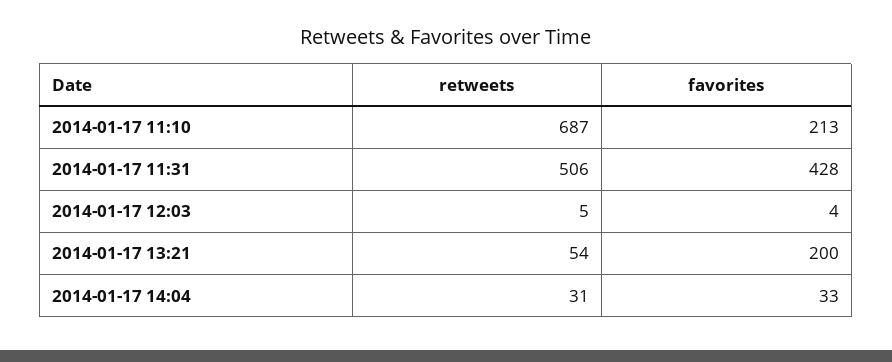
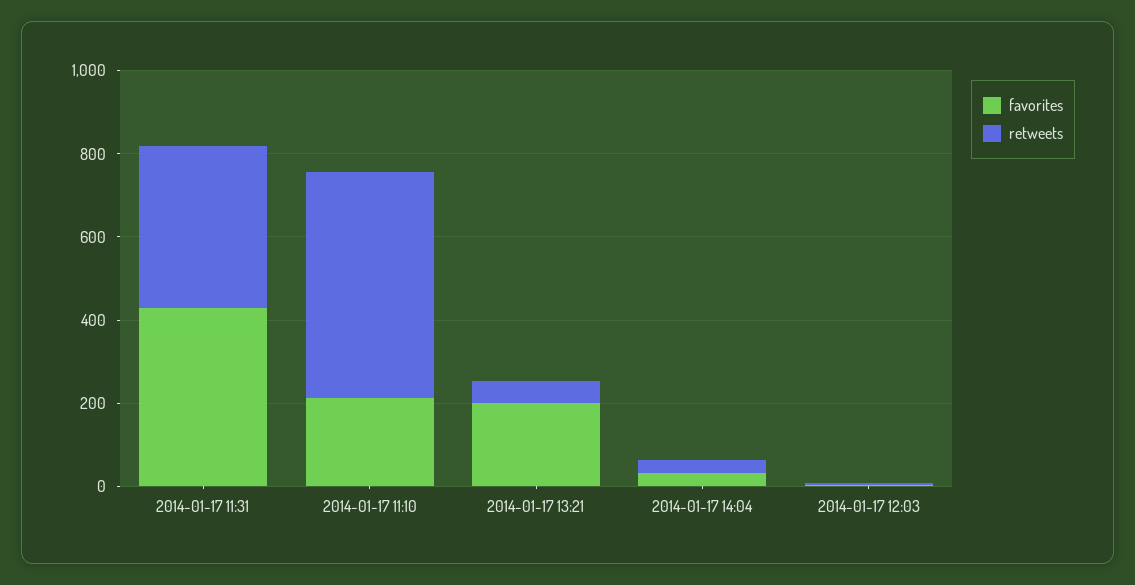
  {
    "retweets": {
-     "2014-01-17 11:10": 687,
+     "2014-01-17 11:10": 550,
-     "2014-01-17 11:31": 506,
+     "2014-01-17 11:31": 400,
      "2014-01-17 12:03": 5,
      "2014-01-17 13:21": 54,
      "2014-01-17 14:04": 31
    },
    "favorites": {
      "2014-01-17 11:10": 213,
      "2014-01-17 11:31": 428,
      "2014-01-17 12:03": 4,
      "2014-01-17 13:21": 200,
      "2014-01-17 14:04": 33
    }
  }

